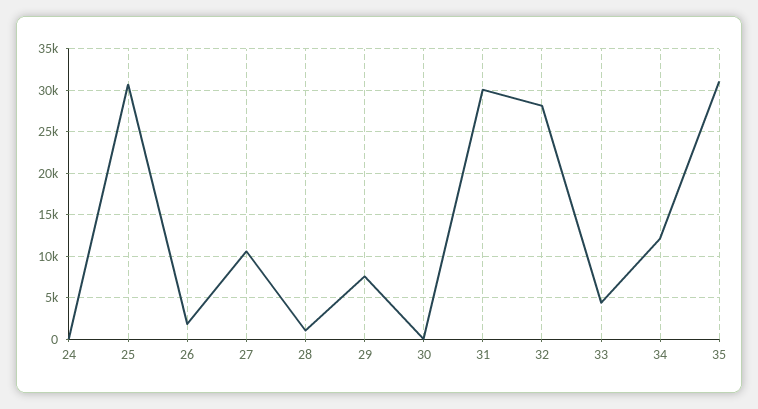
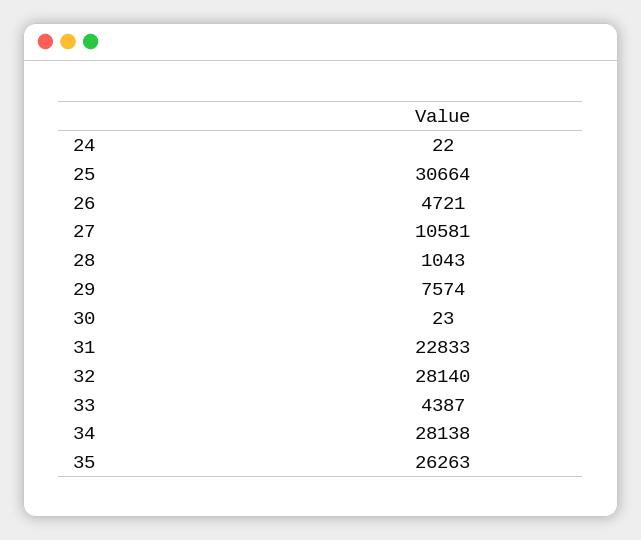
  {
    "24": 22,
    "25": 30664,
-   "26": 2000,
+   "26": 4721,
    "27": 10581,
    "28": 1043,
    "29": 7574,
    "30": 23,
-   "31": 30000,
+   "31": 22833,
    "32": 28140,
    "33": 4387,
-   "34": 12000,
+   "34": 28138,
-   "35": 31000
+   "35": 26263
  }

